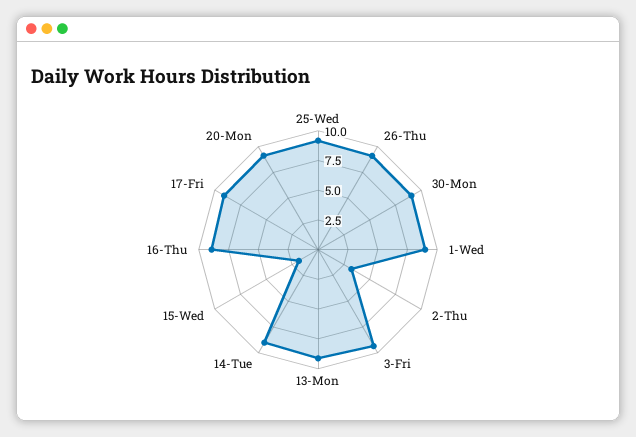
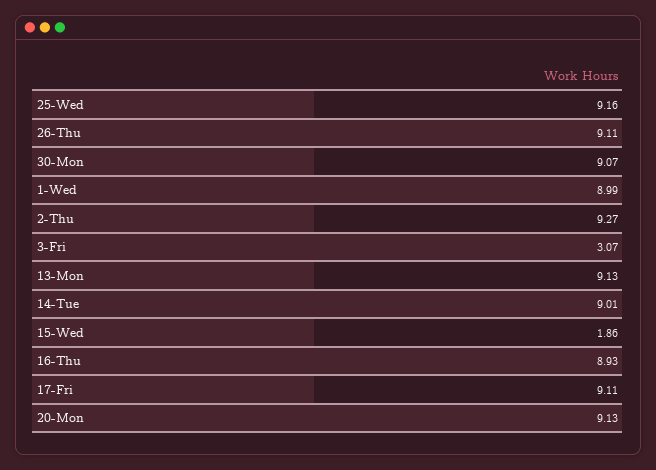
  {
    "25-Wed": 9.16,
    "26-Thu": 9.11,
    "30-Mon": 9.07,
    "1-Wed": 8.99,
-   "2-Thu": 2.5,
+   "2-Thu": 9.27,
-   "3-Fri": 10,
+   "3-Fri": 3.07,
    "13-Mon": 9.13,
    "14-Tue": 9.01,
    "15-Wed": 1.86,
    "16-Thu": 8.93,
    "17-Fri": 9.11,
    "20-Mon": 9.13
  }

